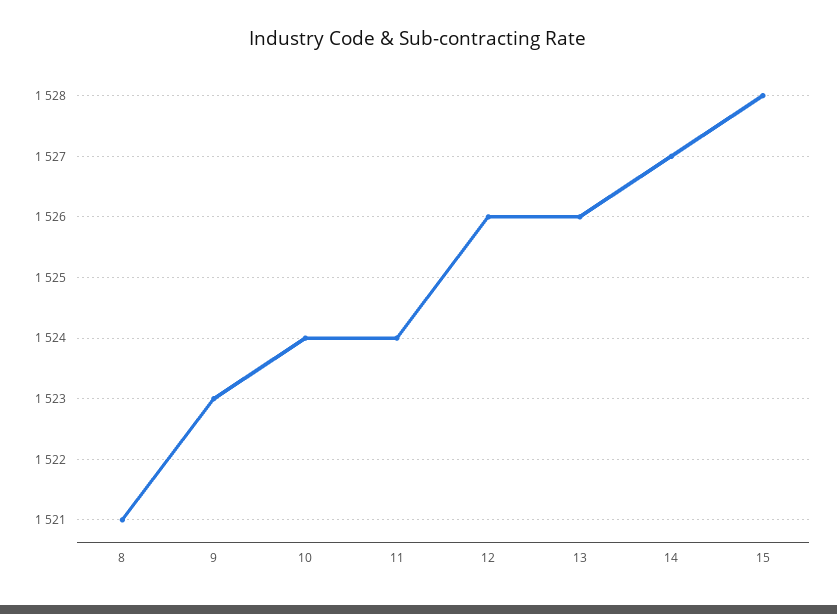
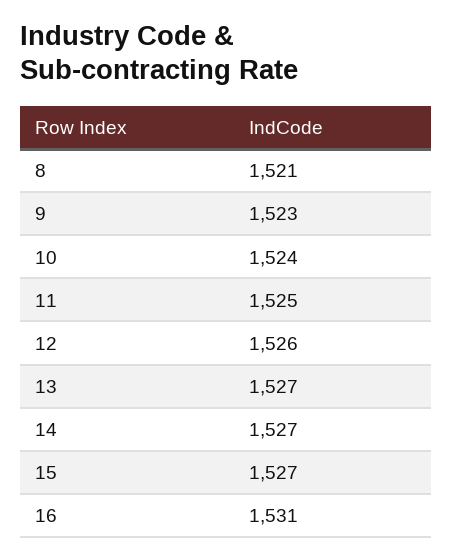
  {
    "8": 1521,
    "9": 1523,
    "10": 1524,
-   "11": 1524,
+   "11": 1525,
    "12": 1526,
-   "13": 1526,
+   "13": 1527,
    "14": 1527,
-   "15": 1528
+   "15": 1527,
+   "16": 1531
  }

